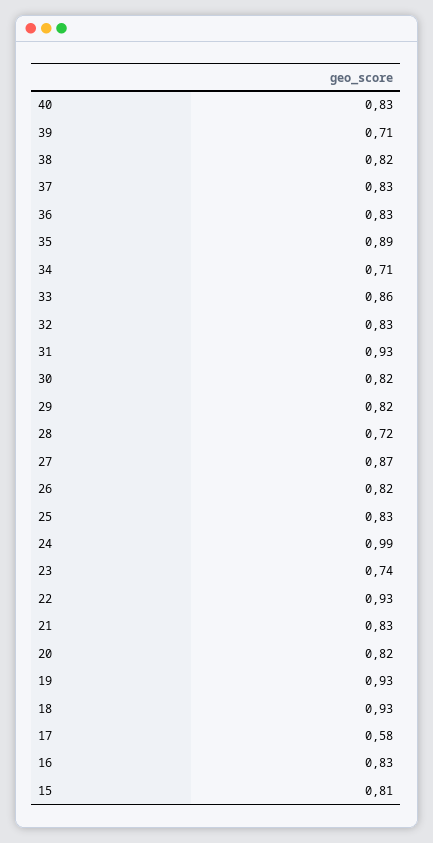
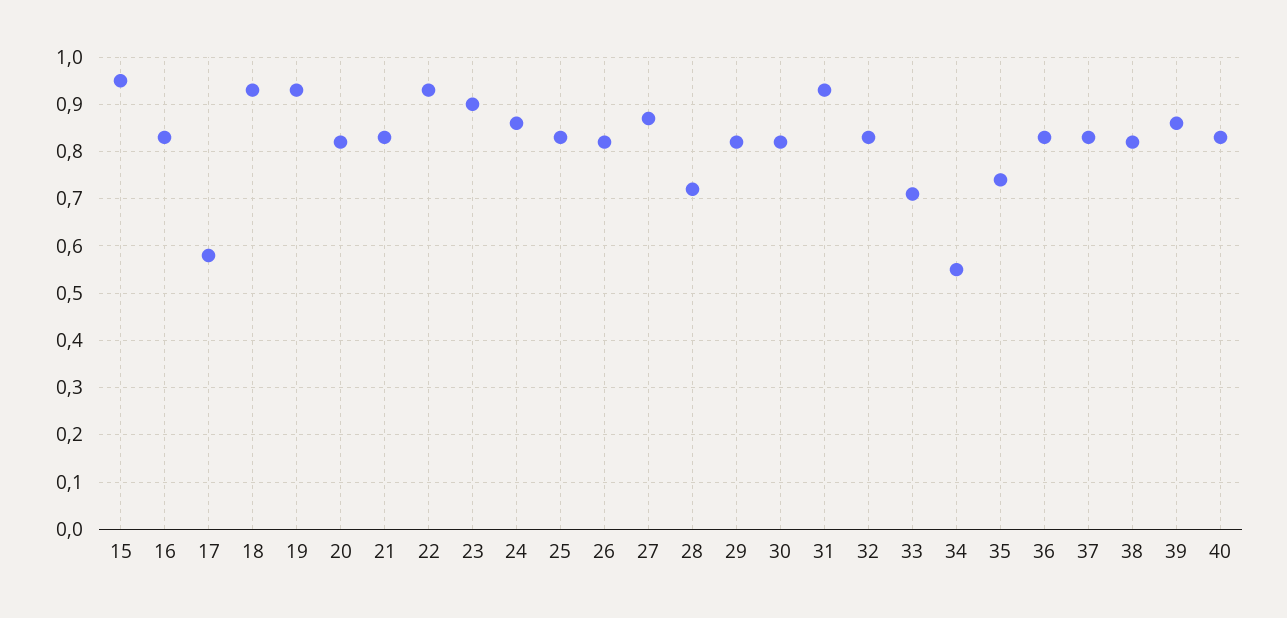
  {
    "40": 0.83,
-   "39": 0.71,
+   "39": 0.85,
    "38": 0.82,
    "37": 0.83,
    "36": 0.83,
-   "35": 0.89,
+   "35": 0.75,
-   "34": 0.71,
+   "34": 0.55,
-   "33": 0.86,
+   "33": 0.7,
    "32": 0.83,
    "31": 0.93,
    "30": 0.82,
    "29": 0.82,
    "28": 0.72,
    "27": 0.87,
    "26": 0.82,
    "25": 0.83,
-   "24": 0.99,
+   "24": 0.85,
-   "23": 0.74,
+   "23": 0.9,
    "22": 0.93,
    "21": 0.83,
    "20": 0.82,
    "19": 0.93,
    "18": 0.93,
    "17": 0.58,
    "16": 0.83,
-   "15": 0.81
+   "15": 0.95
  }

